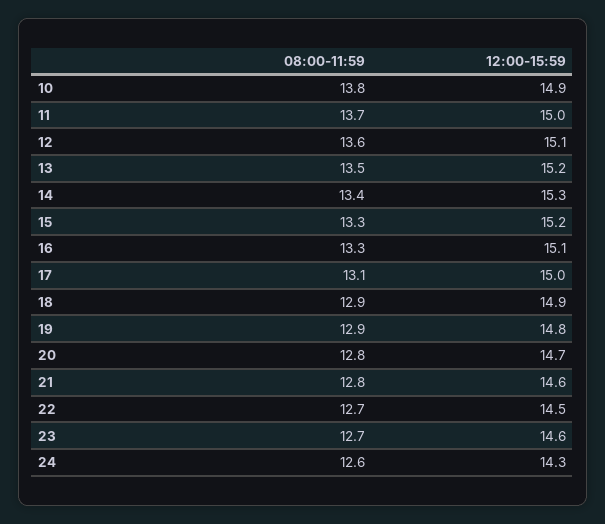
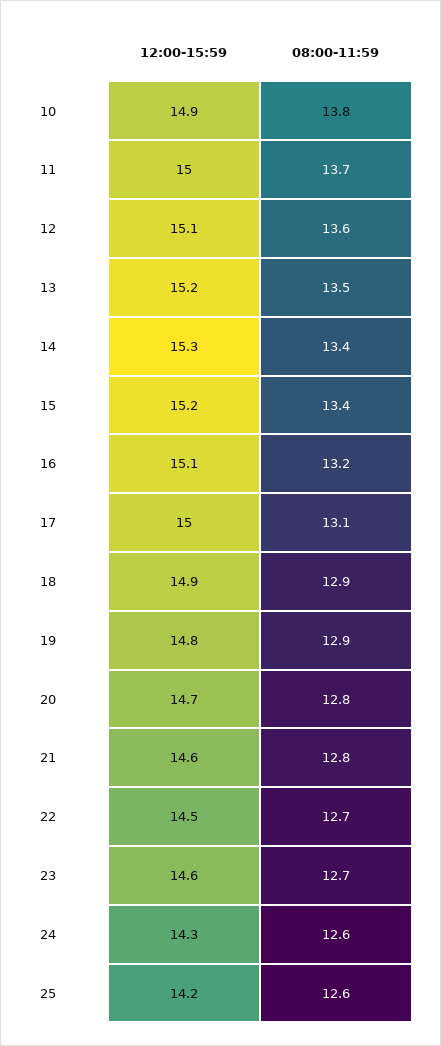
  {
    "08:00-11:59": {
      "10": 13.8,
      "11": 13.7,
      "12": 13.6,
      "13": 13.5,
      "14": 13.4,
-     "15": 13.3,
+     "15": 13.4,
-     "16": 13.3,
+     "16": 13.2,
      "17": 13.1,
      "18": 12.9,
      "19": 12.9,
      "20": 12.8,
      "21": 12.8,
      "22": 12.7,
      "23": 12.7,
-     "24": 12.6
+     "24": 12.6,
+     "25": 12.6
    },
    "12:00-15:59": {
      "10": 14.9,
      "11": 15,
      "12": 15.1,
      "13": 15.2,
      "14": 15.3,
      "15": 15.2,
      "16": 15.1,
      "17": 15,
      "18": 14.9,
      "19": 14.8,
      "20": 14.7,
      "21": 14.6,
      "22": 14.5,
      "23": 14.6,
-     "24": 14.3
+     "24": 14.3,
+     "25": 14.2
    }
  }

